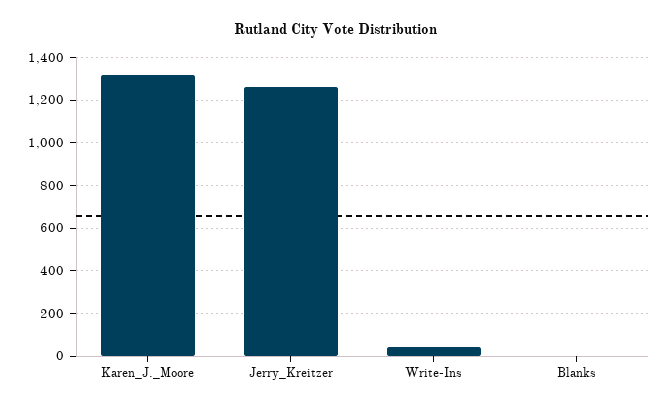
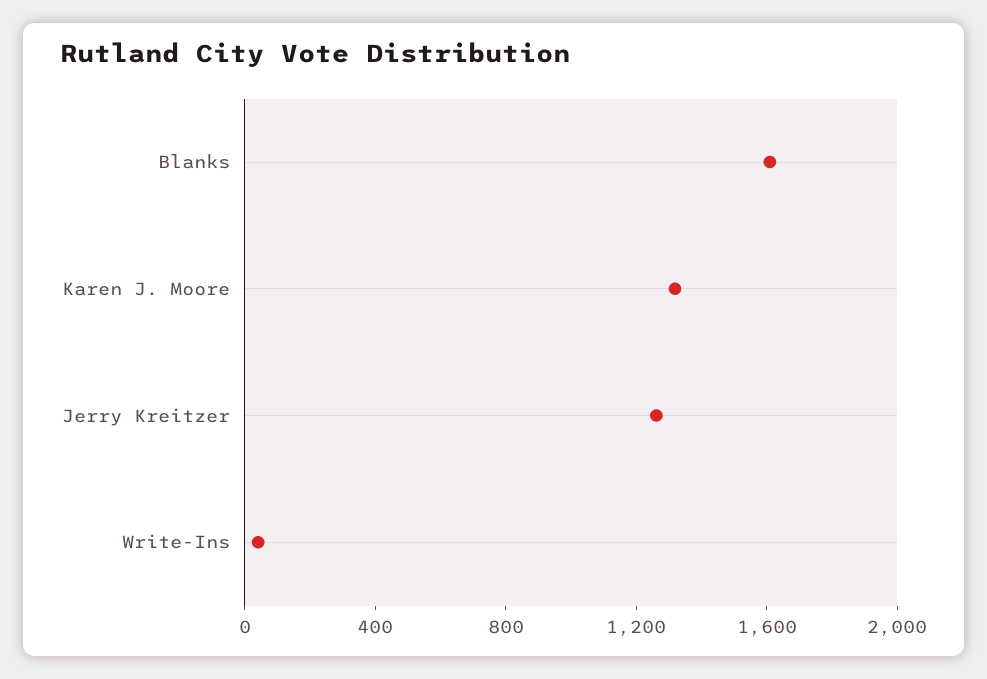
  {
    "Karen_J._Moore": 1300,
    "Jerry_Kreitzer": 1250,
    "Write-Ins": 50,
-   "Blanks": 0
+   "Blanks": 1600
  }

